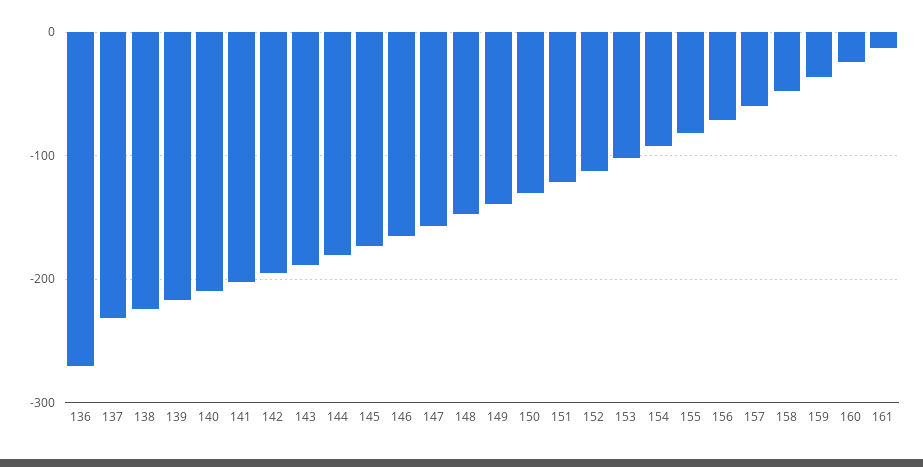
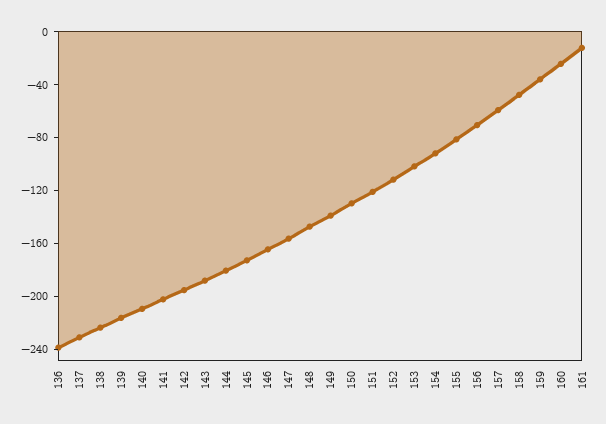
  {
-   "136": -270,
+   "136": -240,
    "137": -230,
    "138": -220,
    "139": -220,
    "140": -210,
    "141": -200,
    "142": -200,
    "143": -190,
    "144": -180,
    "145": -170,
    "146": -160,
    "147": -160,
    "148": -150,
    "149": -140,
    "150": -130,
    "151": -120,
    "152": -110,
    "153": -100,
    "154": -90,
    "155": -80,
    "156": -70,
    "157": -60,
    "158": -50,
    "159": -40,
    "160": -20,
    "161": -10
  }

